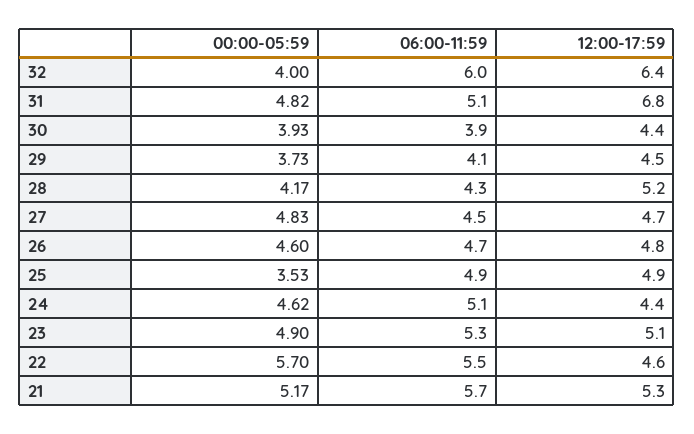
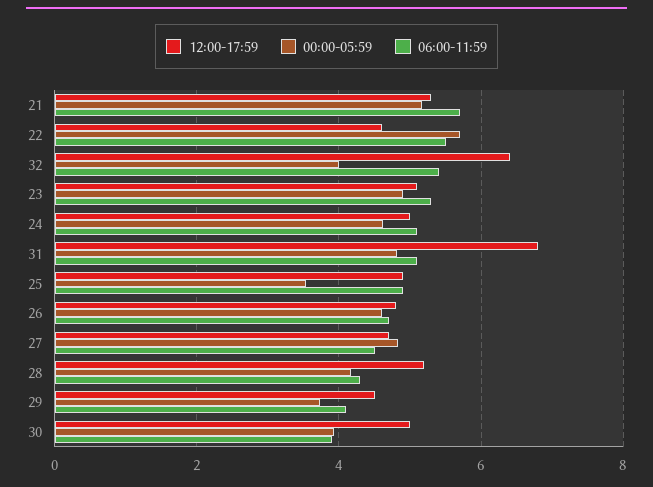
  {
    "00:00-05:59": {
      "32": 4,
      "31": 4.82,
      "30": 3.93,
      "29": 3.73,
      "28": 4.17,
      "27": 4.83,
      "26": 4.6,
      "25": 3.53,
      "24": 4.62,
      "23": 4.9,
      "22": 5.7,
      "21": 5.17
    },
    "06:00-11:59": {
-     "32": 6,
+     "32": 5.4,
      "31": 5.1,
      "30": 3.9,
      "29": 4.1,
      "28": 4.3,
      "27": 4.5,
      "26": 4.7,
      "25": 4.9,
      "24": 5.1,
      "23": 5.3,
      "22": 5.5,
      "21": 5.7
    },
    "12:00-17:59": {
      "32": 6.4,
      "31": 6.8,
-     "30": 4.4,
+     "30": 5,
      "29": 4.5,
      "28": 5.2,
      "27": 4.7,
      "26": 4.8,
      "25": 4.9,
-     "24": 4.4,
+     "24": 5,
      "23": 5.1,
      "22": 4.6,
      "21": 5.3
    }
  }

